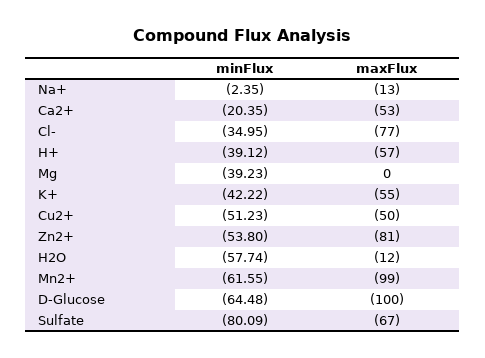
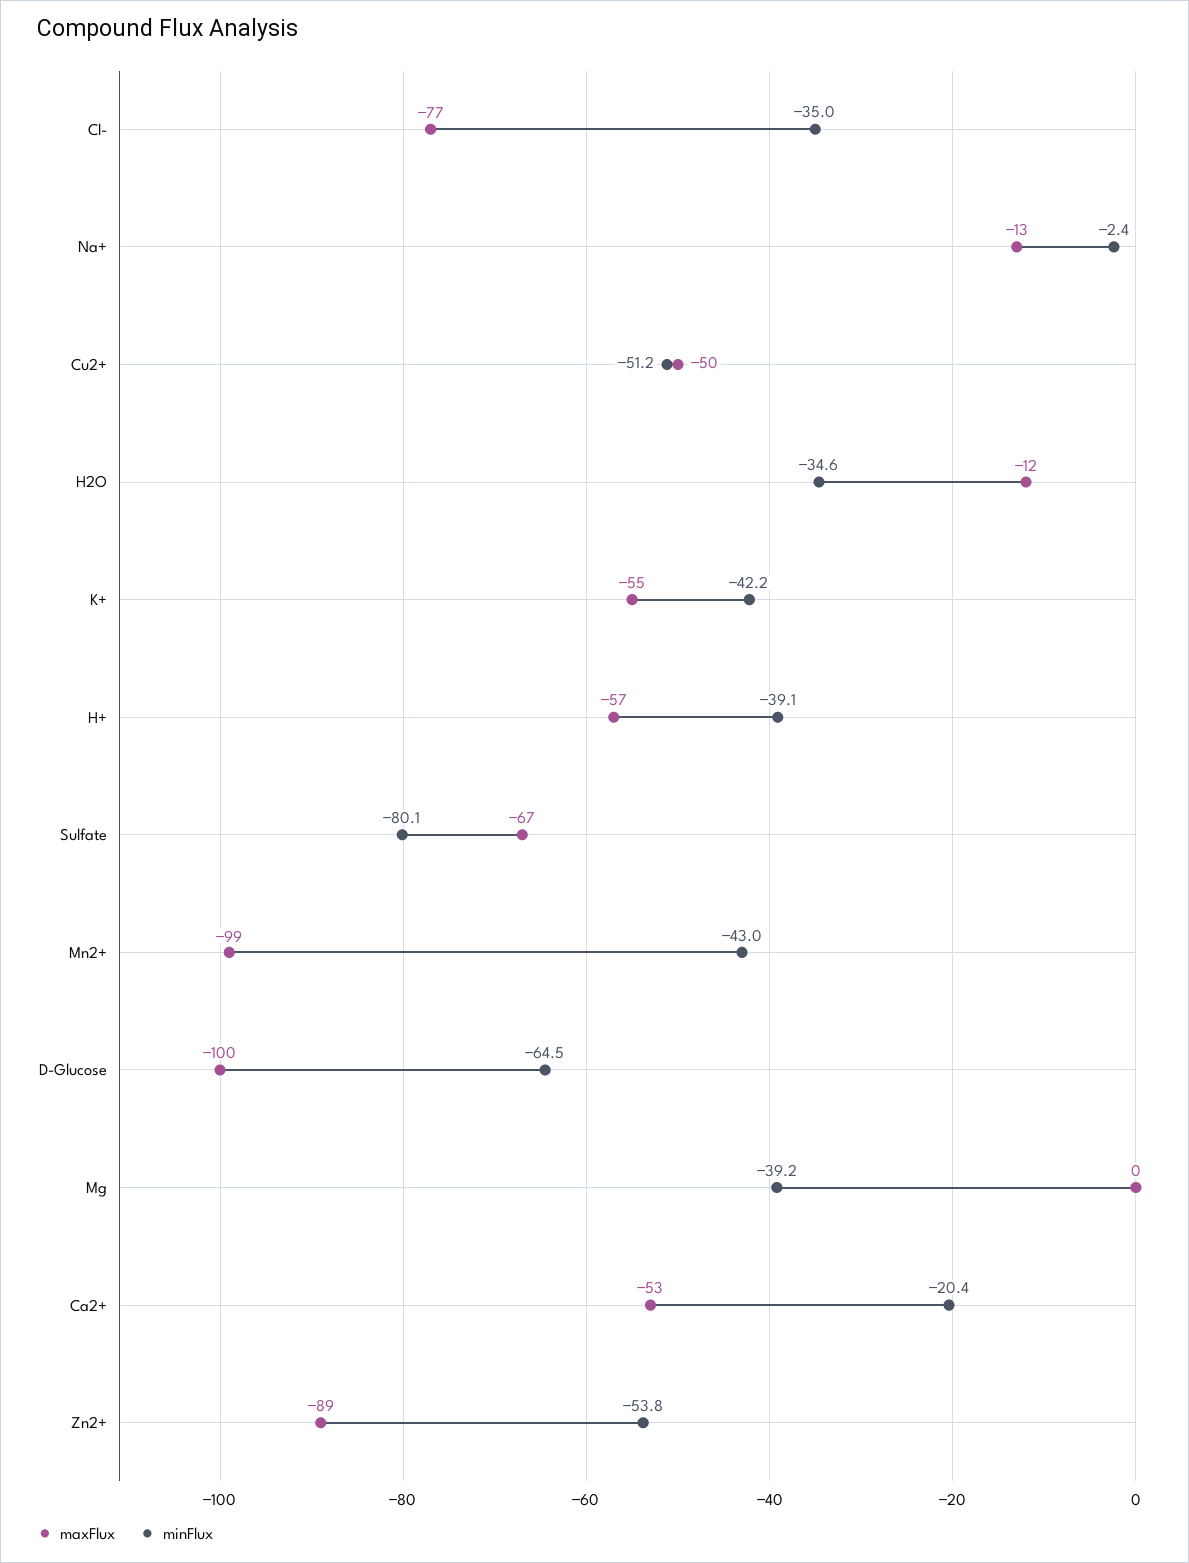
  {
    "minFlux": {
      "Na+": -2.35,
      "Ca2+": -20.35,
      "Cl-": -34.95,
      "H+": -39.12,
      "Mg": -39.23,
      "K+": -42.22,
      "Cu2+": -51.23,
      "Zn2+": -53.8,
-     "H2O": -57.74,
+     "H2O": -34.6,
-     "Mn2+": -61.55,
+     "Mn2+": -43,
      "D-Glucose": -64.48,
      "Sulfate": -80.09
    },
    "maxFlux": {
      "Na+": -13,
      "Ca2+": -53,
      "Cl-": -77,
      "H+": -57,
      "Mg": 0,
      "K+": -55,
      "Cu2+": -50,
-     "Zn2+": -81,
+     "Zn2+": -89,
      "H2O": -12,
      "Mn2+": -99,
      "D-Glucose": -100,
      "Sulfate": -67
    }
  }

